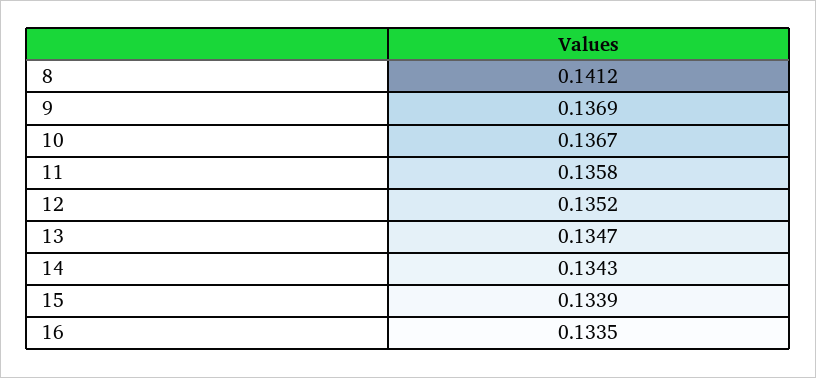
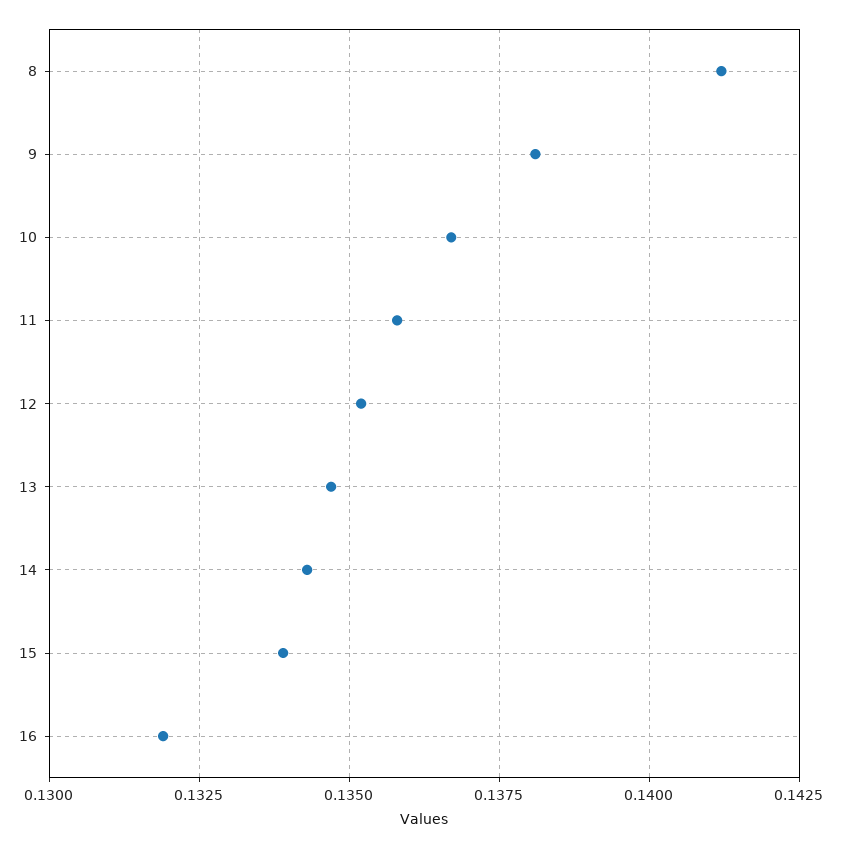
  {
    "8": 0.1412,
-   "9": 0.1369,
+   "9": 0.138,
    "10": 0.1367,
    "11": 0.1358,
    "12": 0.1352,
    "13": 0.1347,
    "14": 0.1343,
    "15": 0.1339,
-   "16": 0.1335
+   "16": 0.132
  }

